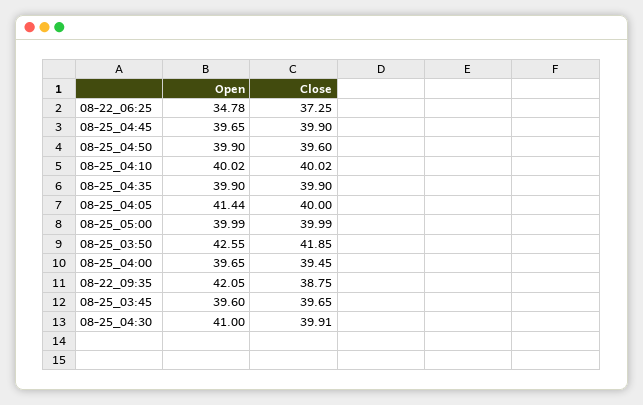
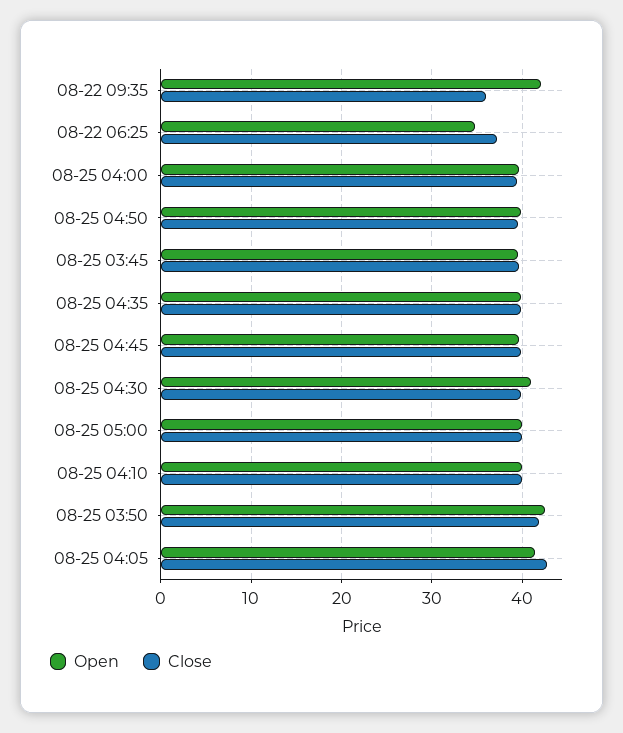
  {
    "Open": {
      "08-22_06:25": 34.78,
      "08-25_04:45": 39.65,
      "08-25_04:50": 39.9,
      "08-25_04:10": 40.02,
      "08-25_04:35": 39.9,
      "08-25_04:05": 41.44,
      "08-25_05:00": 39.99,
      "08-25_03:50": 42.55,
      "08-25_04:00": 39.65,
      "08-22_09:35": 42.05,
      "08-25_03:45": 39.6,
      "08-25_04:30": 41
    },
    "Close": {
      "08-22_06:25": 37.25,
      "08-25_04:45": 39.9,
      "08-25_04:50": 39.6,
      "08-25_04:10": 40.02,
      "08-25_04:35": 39.9,
-     "08-25_04:05": 40,
+     "08-25_04:05": 43,
      "08-25_05:00": 39.99,
      "08-25_03:50": 41.85,
      "08-25_04:00": 39.45,
-     "08-22_09:35": 38.75,
+     "08-22_09:35": 36,
      "08-25_03:45": 39.65,
      "08-25_04:30": 39.91
    }
  }

